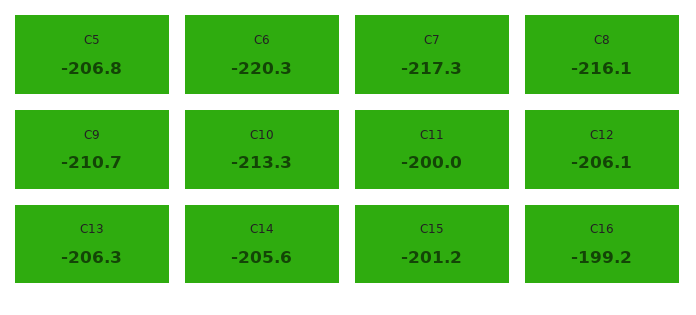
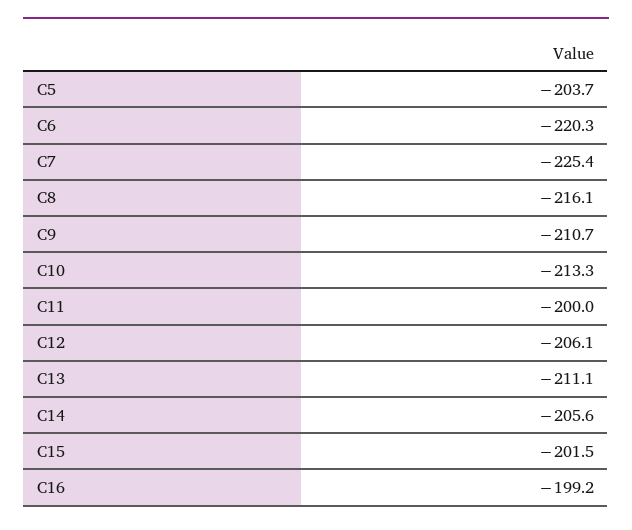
  {
-   "C5": -206.8,
+   "C5": -203.7,
    "C6": -220.3,
-   "C7": -217.3,
+   "C7": -225.4,
    "C8": -216.1,
    "C9": -210.7,
    "C10": -213.3,
    "C11": -200,
    "C12": -206.1,
-   "C13": -206.3,
+   "C13": -211.1,
    "C14": -205.6,
-   "C15": -201.2,
+   "C15": -201.5,
    "C16": -199.2
  }

